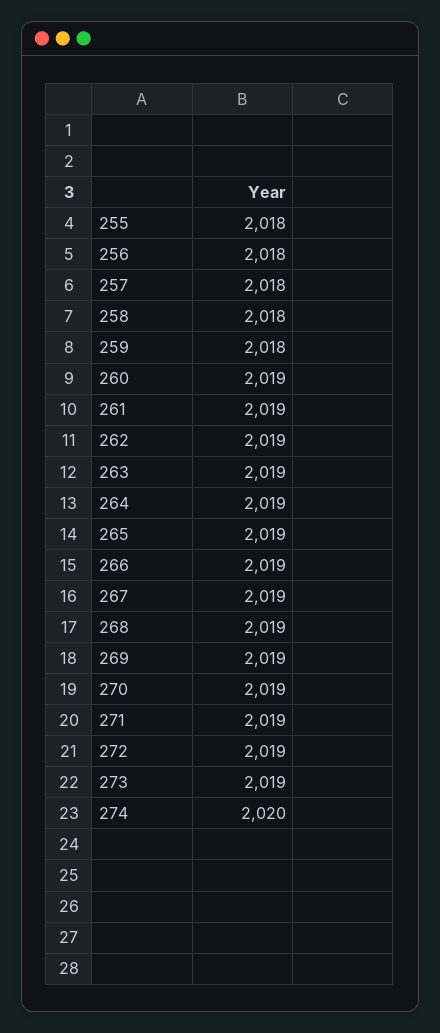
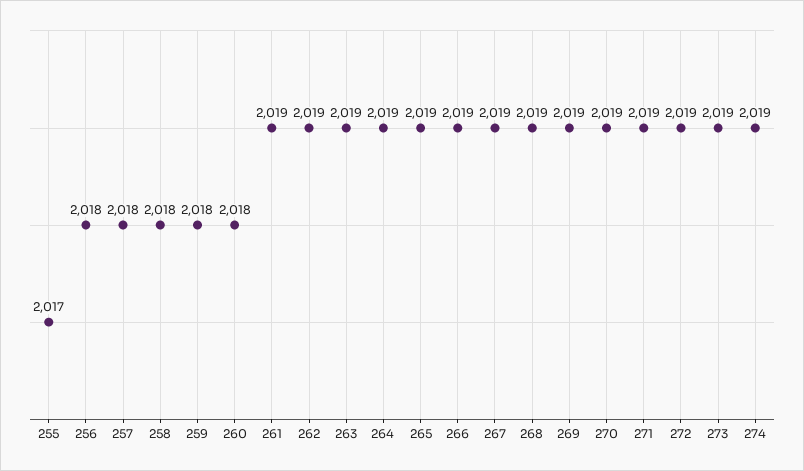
  {
-   "255": 2018,
+   "255": 2017,
    "256": 2018,
    "257": 2018,
    "258": 2018,
    "259": 2018,
-   "260": 2019,
+   "260": 2018,
    "261": 2019,
    "262": 2019,
    "263": 2019,
    "264": 2019,
    "265": 2019,
    "266": 2019,
    "267": 2019,
    "268": 2019,
    "269": 2019,
    "270": 2019,
    "271": 2019,
    "272": 2019,
    "273": 2019,
-   "274": 2020
+   "274": 2019
  }

